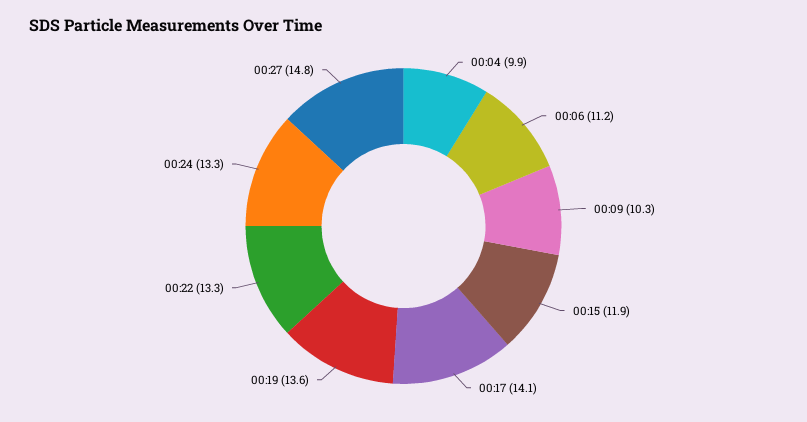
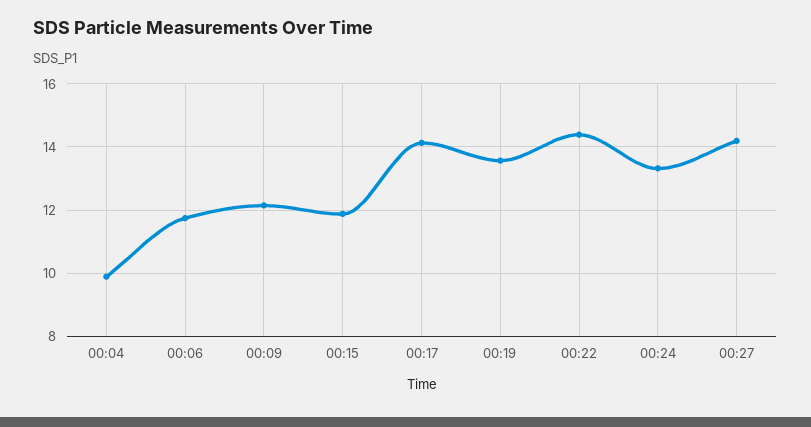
  {
    "00:04": 9.9,
-   "00:06": 11.2,
+   "00:06": 11.8,
-   "00:09": 10.3,
+   "00:09": 12.2,
    "00:15": 11.9,
    "00:17": 14.1,
    "00:19": 13.6,
-   "00:22": 13.3,
+   "00:22": 14.4,
    "00:24": 13.3,
-   "00:27": 14.8
+   "00:27": 14.2
  }

